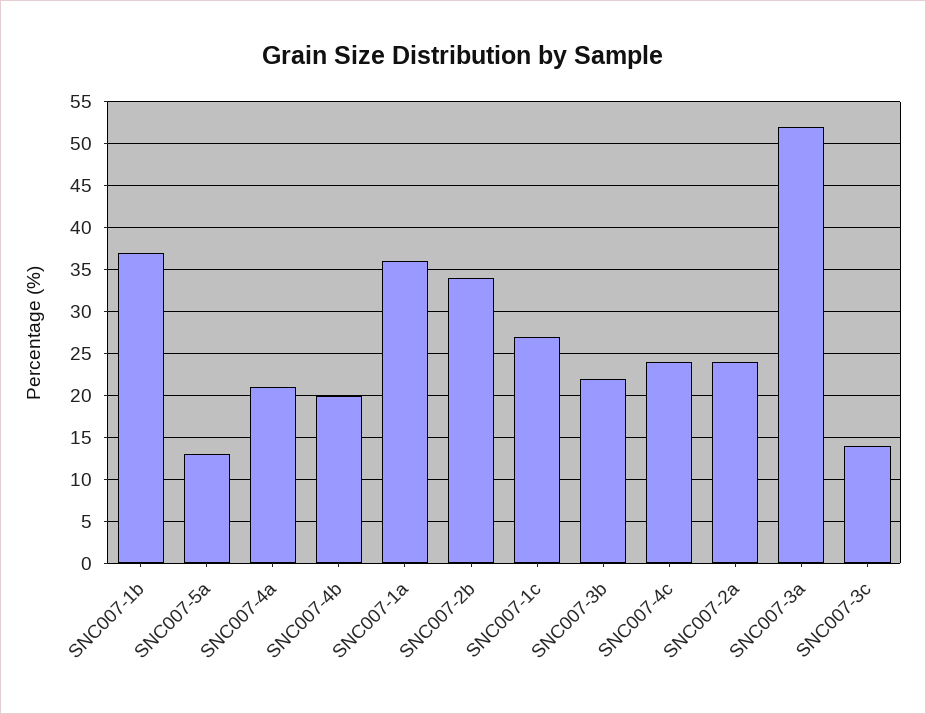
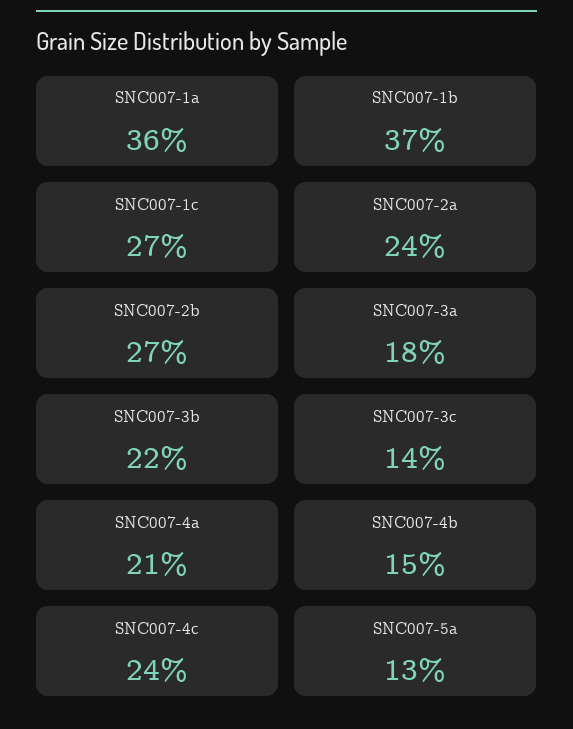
  {
    "SNC007-1b": 37,
    "SNC007-5a": 13,
    "SNC007-4a": 21,
-   "SNC007-4b": 20,
+   "SNC007-4b": 15,
    "SNC007-1a": 36,
-   "SNC007-2b": 34,
+   "SNC007-2b": 27,
    "SNC007-1c": 27,
    "SNC007-3b": 22,
    "SNC007-4c": 24,
    "SNC007-2a": 24,
-   "SNC007-3a": 52,
+   "SNC007-3a": 18,
    "SNC007-3c": 14
  }

